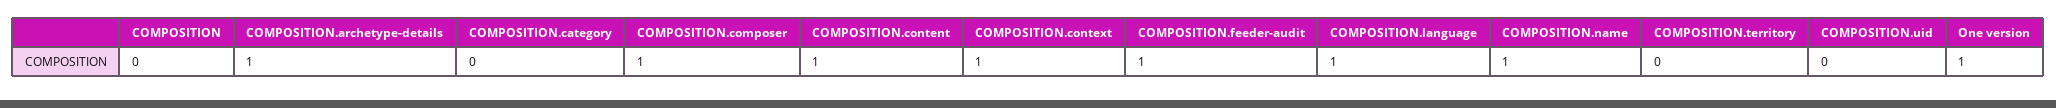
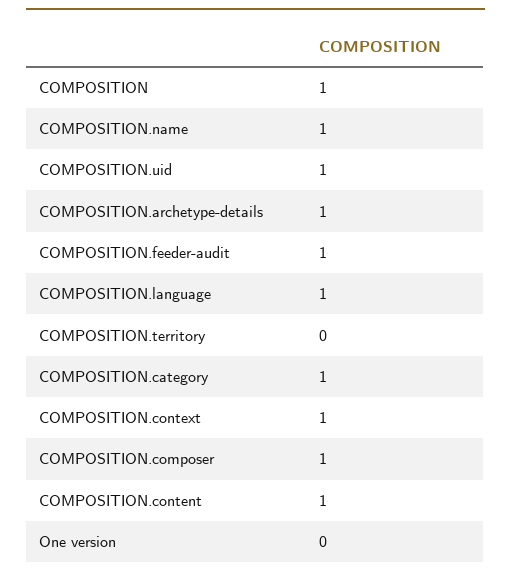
  {
-   "COMPOSITION": 0,
+   "COMPOSITION": 1,
    "COMPOSITION.archetype-details": 1,
-   "COMPOSITION.category": 0,
+   "COMPOSITION.category": 1,
    "COMPOSITION.composer": 1,
    "COMPOSITION.content": 1,
    "COMPOSITION.context": 1,
    "COMPOSITION.feeder-audit": 1,
    "COMPOSITION.language": 1,
    "COMPOSITION.name": 1,
    "COMPOSITION.territory": 0,
-   "COMPOSITION.uid": 0,
+   "COMPOSITION.uid": 1,
-   "One version": 1
+   "One version": 0
  }

